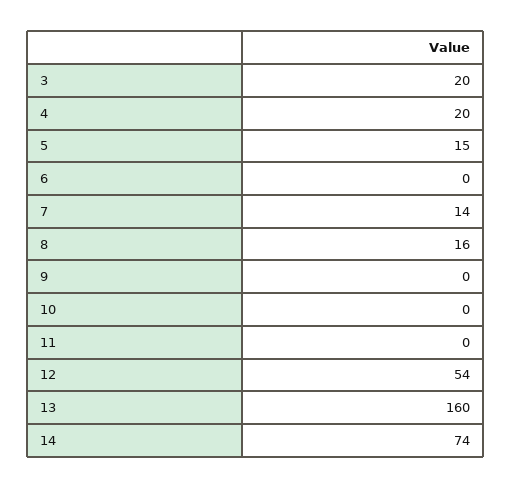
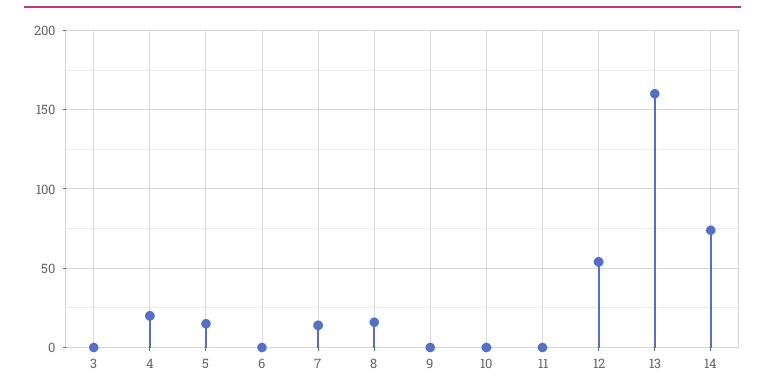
  {
-   "3": 20,
+   "3": 0,
    "4": 20,
    "5": 15,
    "6": 0,
    "7": 14,
    "8": 16,
    "9": 0,
    "10": 0,
    "11": 0,
    "12": 54,
    "13": 160,
    "14": 74
  }

